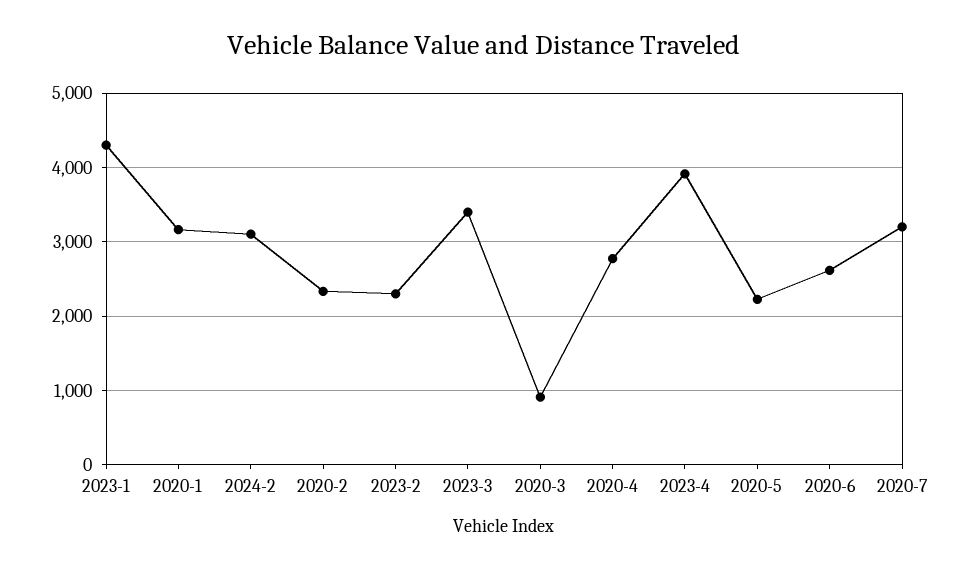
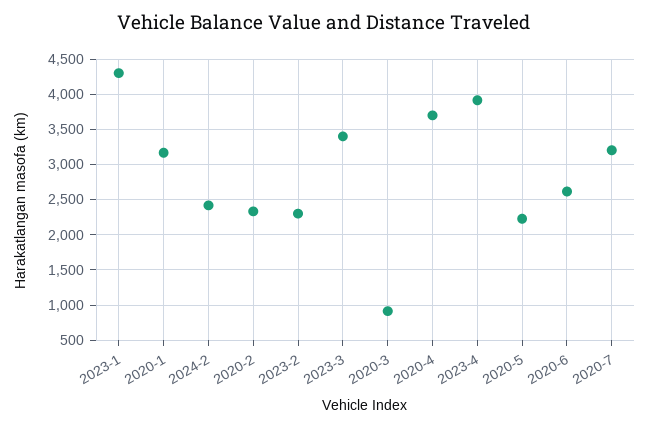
  {
    "2023-1": 4300,
    "2020-1": 3200,
-   "2024-2": 3100,
+   "2024-2": 2400,
    "2020-2": 2300,
    "2023-2": 2300,
    "2023-3": 3400,
    "2020-3": 900,
-   "2020-4": 2800,
+   "2020-4": 3700,
    "2023-4": 3900,
    "2020-5": 2200,
    "2020-6": 2600,
    "2020-7": 3200
  }

